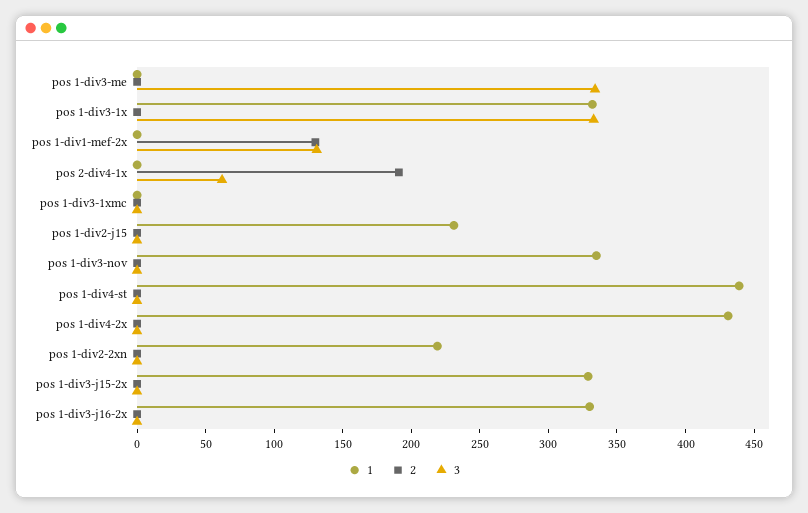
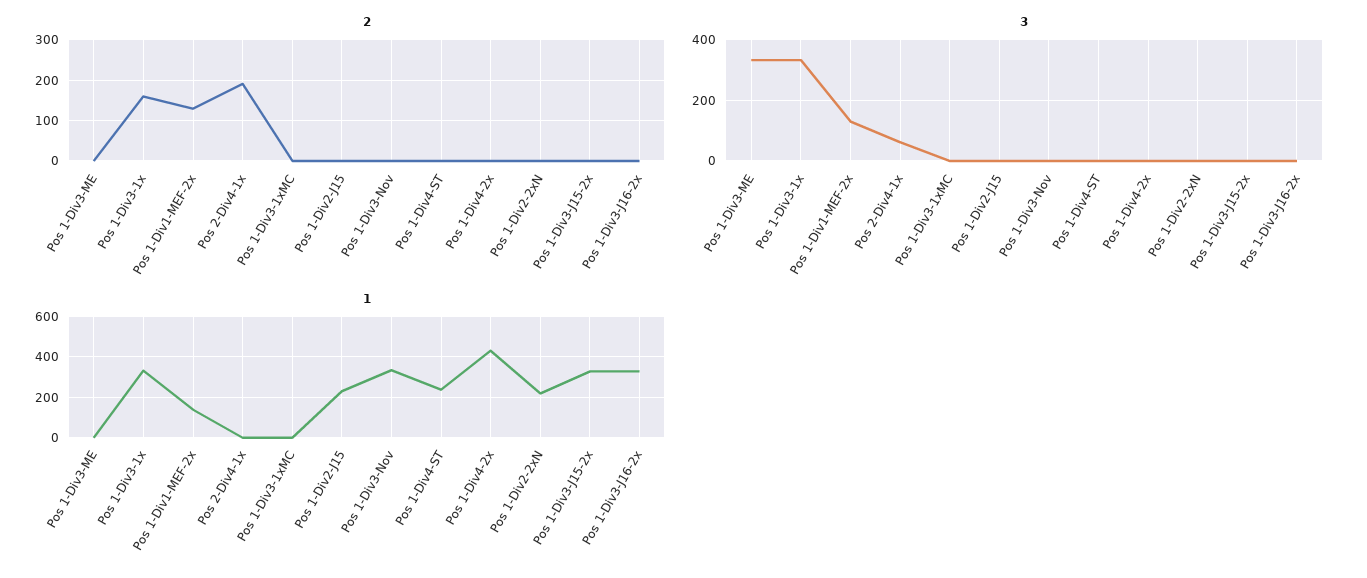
  {
    "1": {
      "pos 1-div3-me": 0,
      "pos 1-div3-1x": 330,
-     "pos 1-div1-mef-2x": 0,
+     "pos 1-div1-mef-2x": 150,
      "pos 2-div4-1x": 0,
      "pos 1-div3-1xmc": 0,
      "pos 1-div2-j15": 230,
      "pos 1-div3-nov": 340,
-     "pos 1-div4-st": 440,
+     "pos 1-div4-st": 250,
      "pos 1-div4-2x": 430,
      "pos 1-div2-2xn": 220,
      "pos 1-div3-j15-2x": 330,
      "pos 1-div3-j16-2x": 330
    },
    "2": {
      "pos 1-div3-me": 0,
-     "pos 1-div3-1x": 0,
+     "pos 1-div3-1x": 160,
      "pos 1-div1-mef-2x": 130,
      "pos 2-div4-1x": 190,
      "pos 1-div3-1xmc": 0,
      "pos 1-div2-j15": 0,
      "pos 1-div3-nov": 0,
      "pos 1-div4-st": 0,
      "pos 1-div4-2x": 0,
      "pos 1-div2-2xn": 0,
      "pos 1-div3-j15-2x": 0,
      "pos 1-div3-j16-2x": 0
    },
    "3": {
      "pos 1-div3-me": 330,
      "pos 1-div3-1x": 330,
      "pos 1-div1-mef-2x": 130,
      "pos 2-div4-1x": 60,
      "pos 1-div3-1xmc": 0,
      "pos 1-div2-j15": 0,
      "pos 1-div3-nov": 0,
      "pos 1-div4-st": 0,
      "pos 1-div4-2x": 0,
      "pos 1-div2-2xn": 0,
      "pos 1-div3-j15-2x": 0,
      "pos 1-div3-j16-2x": 0
    }
  }

